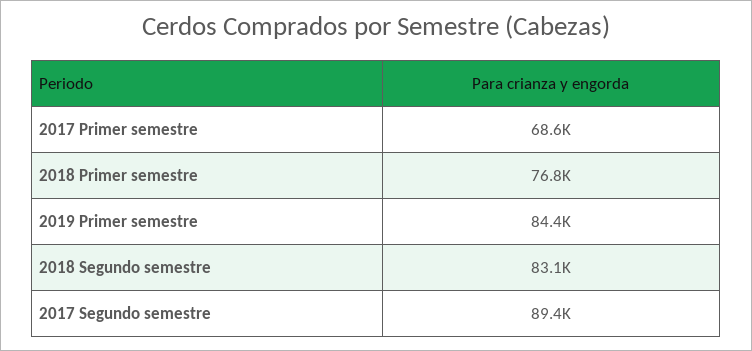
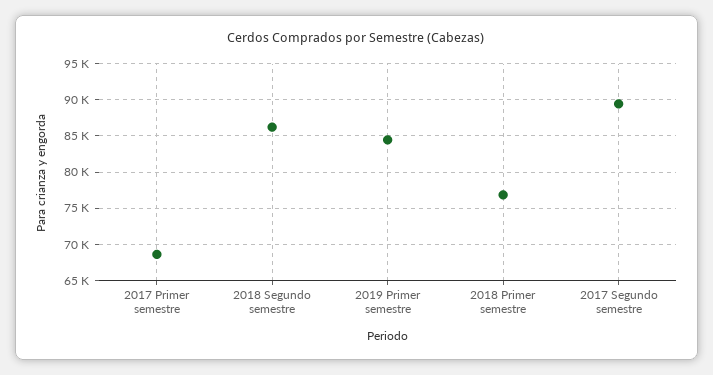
  {
    "2017 Primer semestre": 68600,
    "2018 Primer semestre": 76800,
    "2019 Primer semestre": 84400,
-   "2018 Segundo semestre": 83100,
+   "2018 Segundo semestre": 86000,
    "2017 Segundo semestre": 89400
  }

